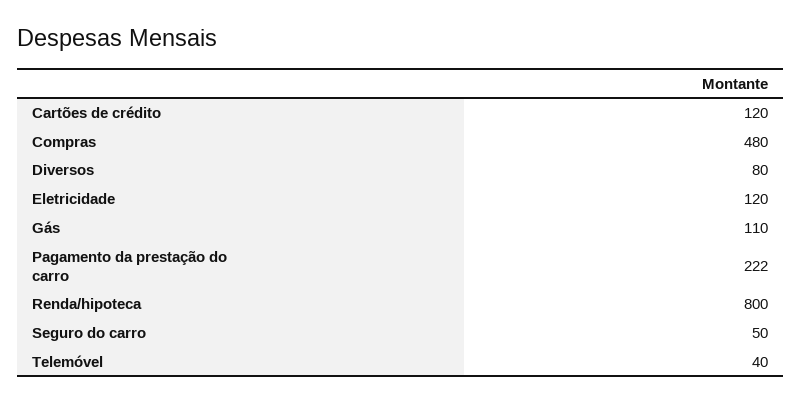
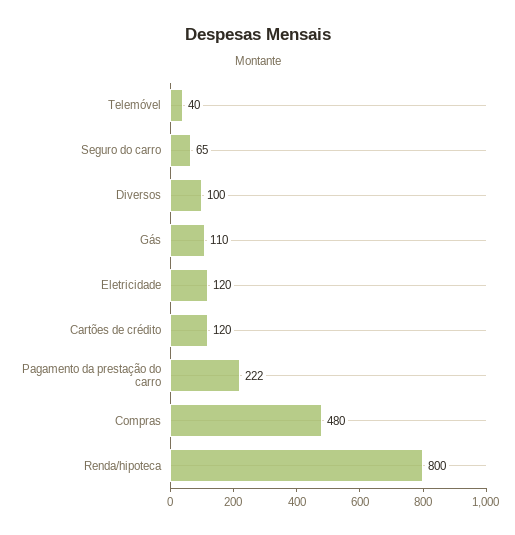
  {
    "Cartões de crédito": 120,
    "Compras": 480,
-   "Diversos": 80,
+   "Diversos": 100,
    "Eletricidade": 120,
    "Gás": 110,
    "Pagamento da prestação do carro": 222,
    "Renda/hipoteca": 800,
-   "Seguro do carro": 50,
+   "Seguro do carro": 65,
    "Telemóvel": 40
  }

